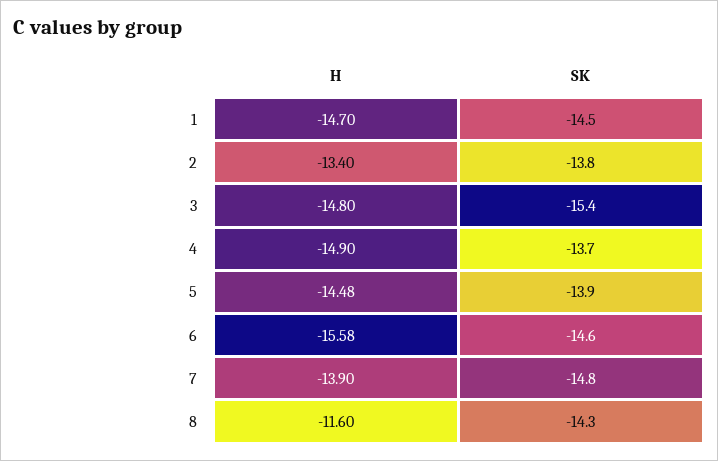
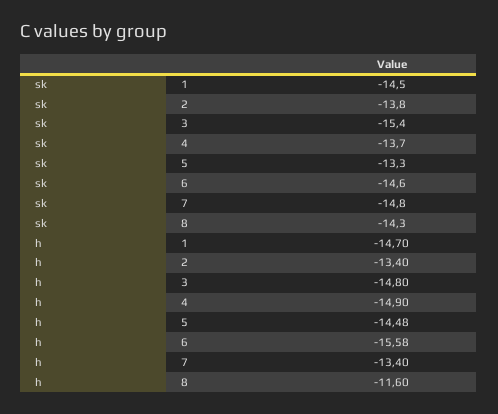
  {
    "H": {
      "1": -14.7,
      "2": -13.4,
      "3": -14.8,
      "4": -14.9,
      "5": -14.48,
      "6": -15.58,
-     "7": -13.9,
+     "7": -13.4,
      "8": -11.6
    },
    "SK": {
      "1": -14.5,
      "2": -13.8,
      "3": -15.4,
      "4": -13.7,
-     "5": -13.9,
+     "5": -13.3,
      "6": -14.6,
      "7": -14.8,
      "8": -14.3
    }
  }

